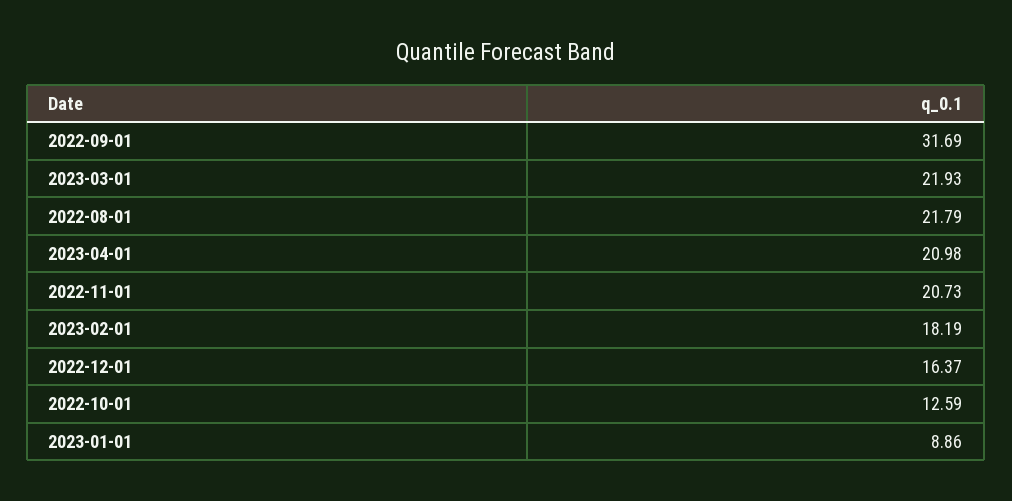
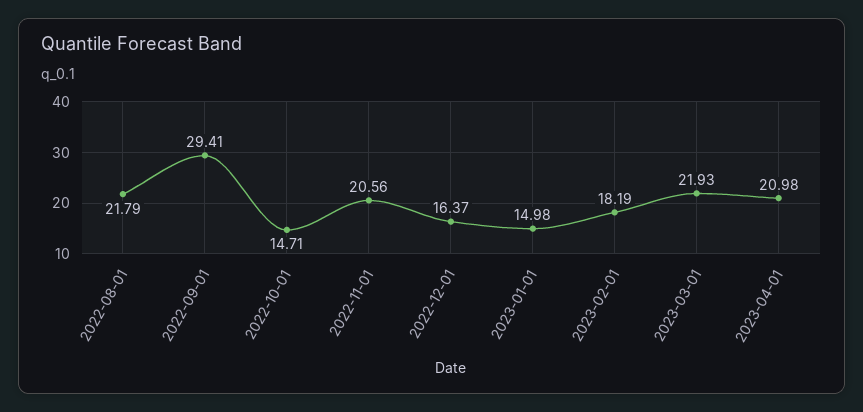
  {
-   "2022-09-01": 31.69,
+   "2022-09-01": 29.41,
    "2023-03-01": 21.93,
    "2022-08-01": 21.79,
    "2023-04-01": 20.98,
-   "2022-11-01": 20.73,
+   "2022-11-01": 20.56,
    "2023-02-01": 18.19,
    "2022-12-01": 16.37,
-   "2022-10-01": 12.59,
+   "2022-10-01": 14.71,
-   "2023-01-01": 8.86
+   "2023-01-01": 14.98
  }

